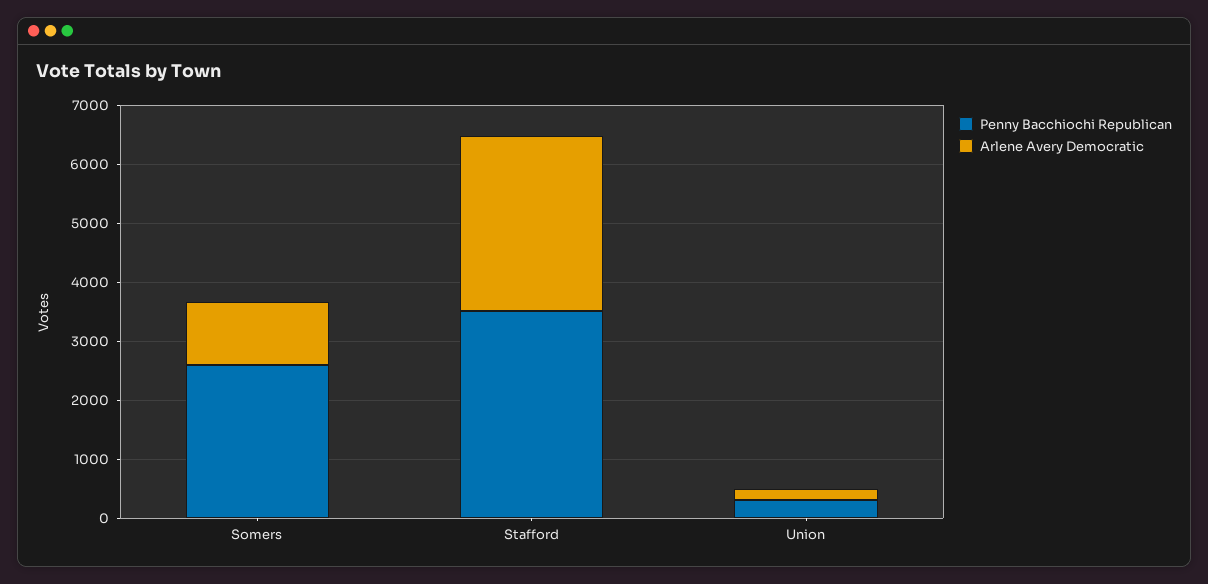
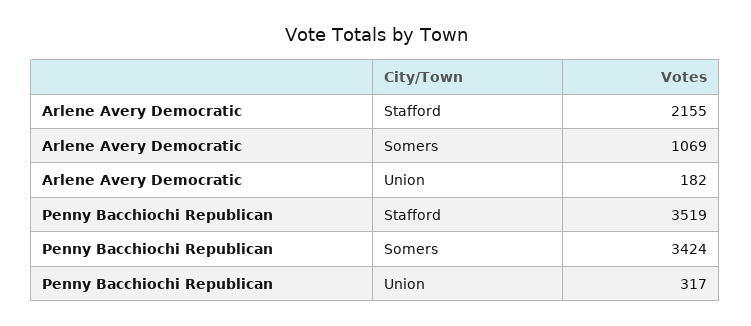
  {
    "Penny Bacchiochi Republican": {
-     "Somers": 2600,
+     "Somers": 3424,
      "Stafford": 3519,
      "Union": 317
    },
    "Arlene Avery Democratic": {
      "Somers": 1069,
-     "Stafford": 3000,
+     "Stafford": 2155,
      "Union": 182
    }
  }

